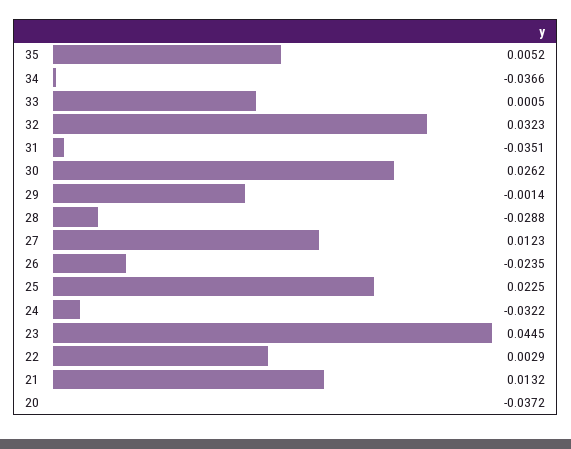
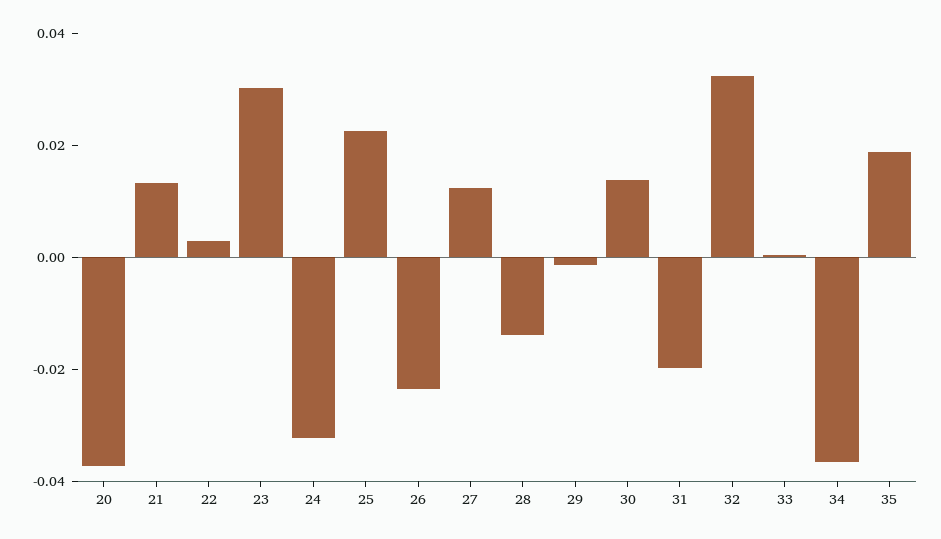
  {
-   "35": 0.0052,
+   "35": 0.02,
    "34": -0.0366,
    "33": 0.0005,
    "32": 0.0323,
-   "31": -0.0351,
+   "31": -0.02,
-   "30": 0.0262,
+   "30": 0.015,
    "29": -0.0014,
-   "28": -0.0288,
+   "28": -0.015,
    "27": 0.0123,
    "26": -0.0235,
    "25": 0.0225,
    "24": -0.0322,
-   "23": 0.0445,
+   "23": 0.03,
    "22": 0.0029,
    "21": 0.0132,
    "20": -0.0372
  }

